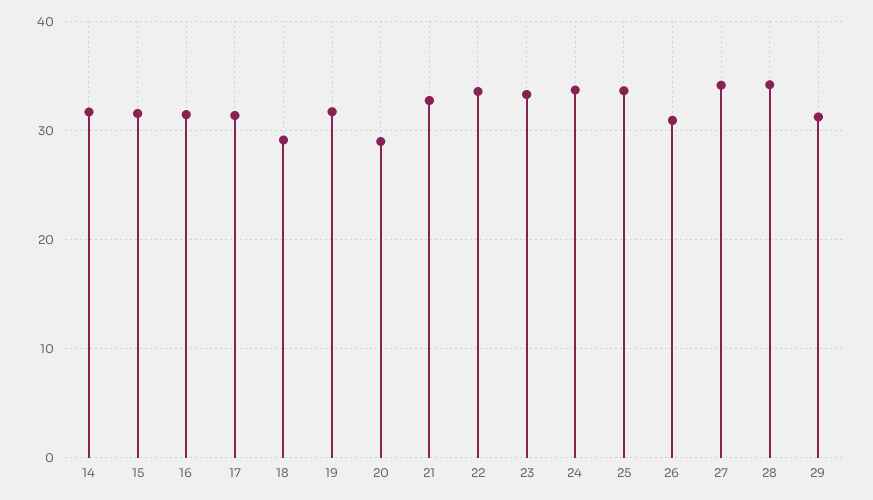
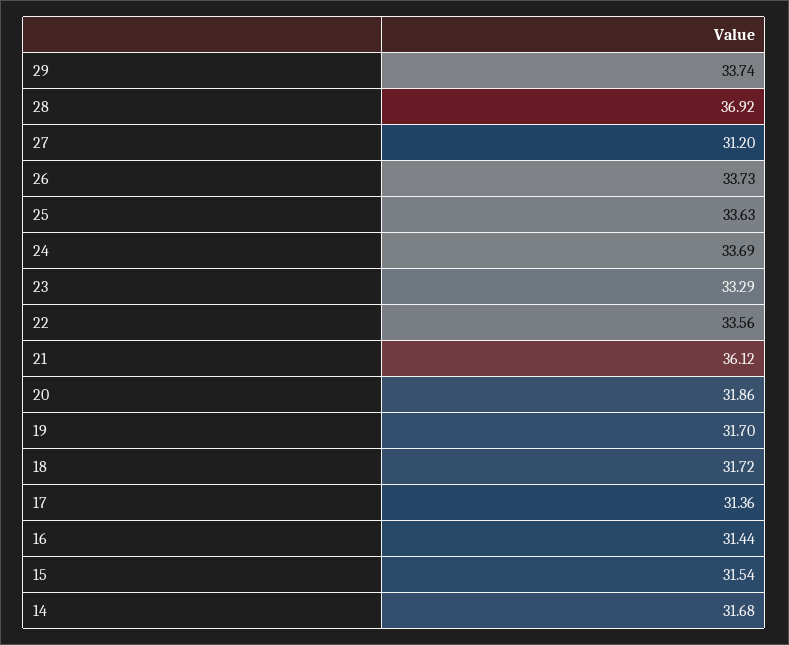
  {
    "14": 31.68,
    "15": 31.54,
    "16": 31.44,
    "17": 31.36,
-   "18": 29,
+   "18": 31.72,
    "19": 31.7,
-   "20": 29,
+   "20": 31.86,
-   "21": 33,
+   "21": 36.12,
    "22": 33.56,
    "23": 33.29,
    "24": 33.69,
    "25": 33.63,
-   "26": 31,
+   "26": 33.73,
-   "27": 34,
+   "27": 31.2,
-   "28": 34,
+   "28": 36.92,
-   "29": 31
+   "29": 33.74
  }

